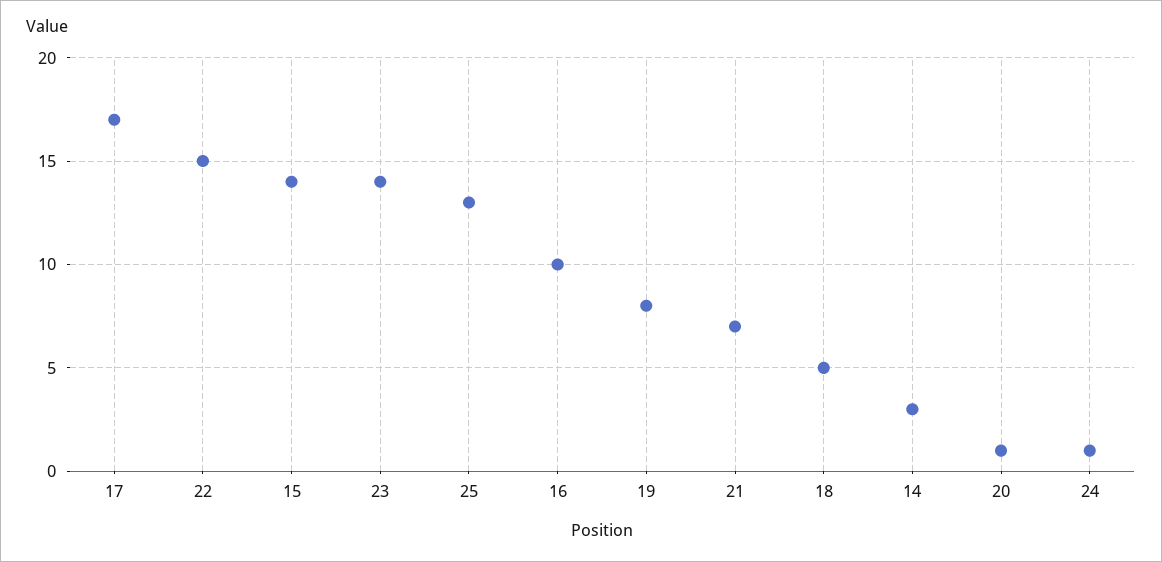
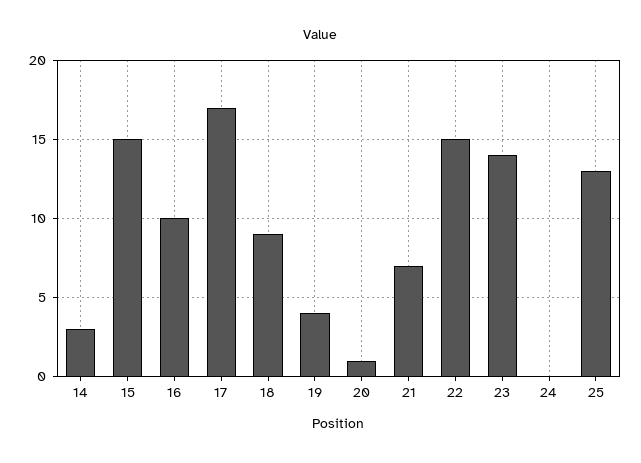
  {
    "17": 17,
    "22": 15,
-   "15": 14,
+   "15": 15,
    "23": 14,
    "25": 13,
    "16": 10,
-   "19": 8,
+   "19": 4,
    "21": 7,
-   "18": 5,
+   "18": 9,
    "14": 3,
    "20": 1,
-   "24": 1
+   "24": 0
  }

